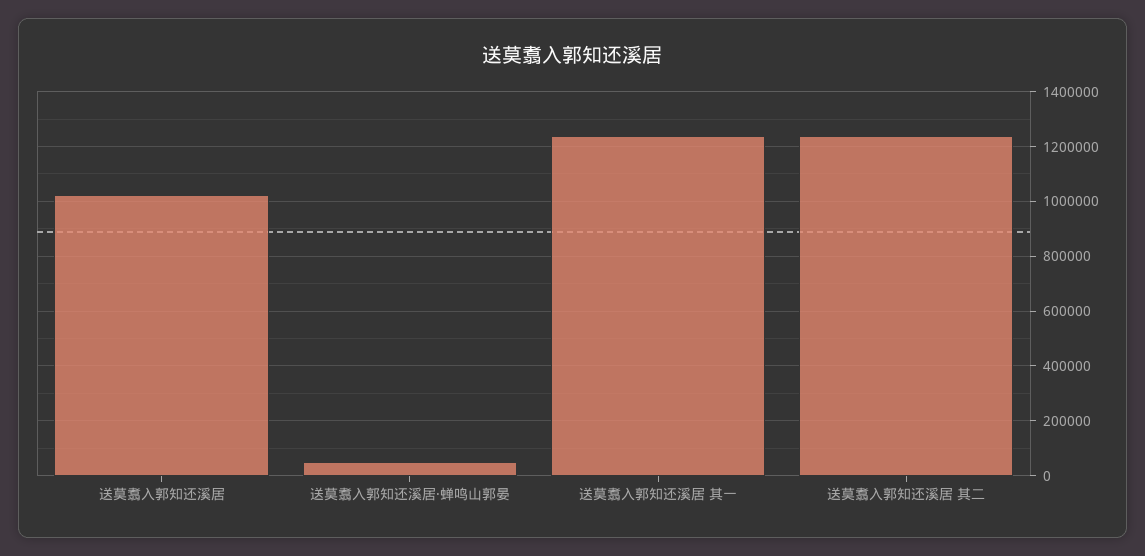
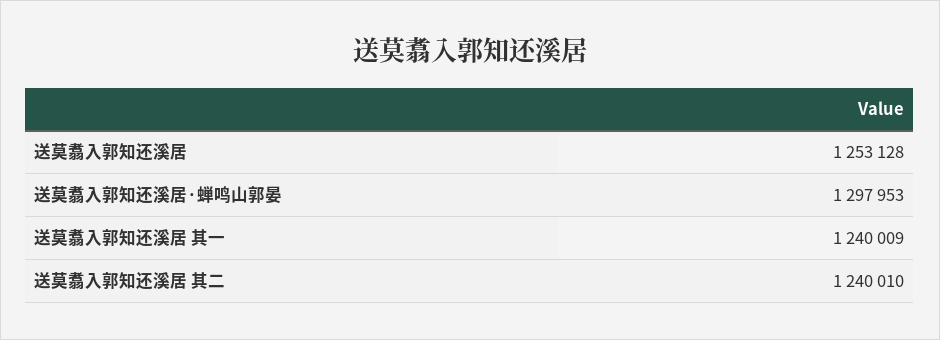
  {
-   "送莫翥入郭知还溪居": 1025000,
+   "送莫翥入郭知还溪居": 1253128,
-   "送莫翥入郭知还溪居·蝉鸣山郭晏": 50000,
+   "送莫翥入郭知还溪居·蝉鸣山郭晏": 1297953,
    "送莫翥入郭知还溪居 其一": 1240009,
    "送莫翥入郭知还溪居 其二": 1240010
  }

